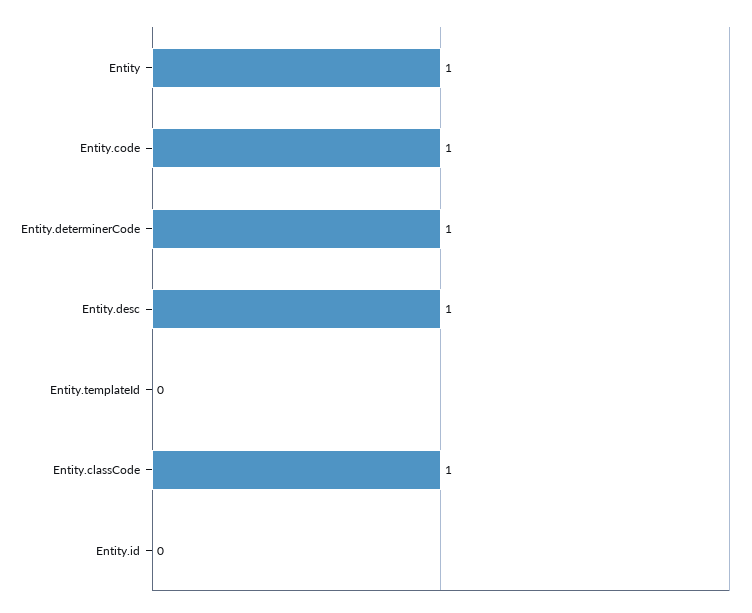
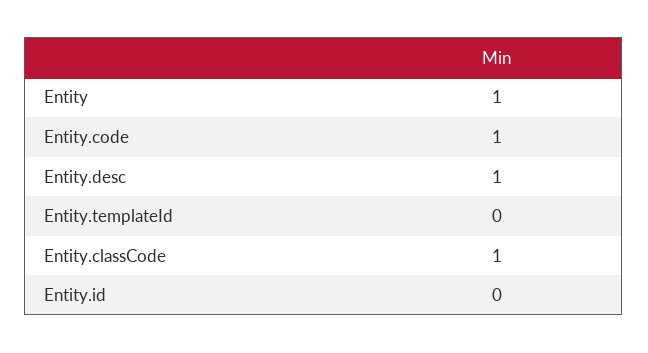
  {
    "Entity": 1,
    "Entity.code": 1,
-   "Entity.determinerCode": 1,
    "Entity.desc": 1,
    "Entity.templateId": 0,
    "Entity.classCode": 1,
    "Entity.id": 0
  }

